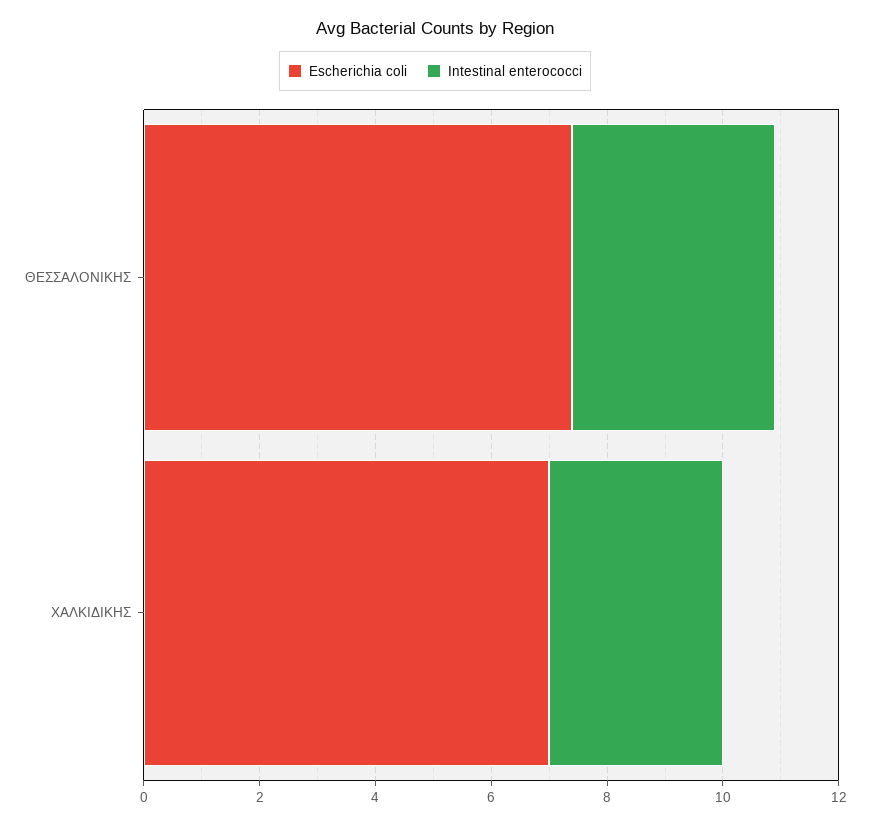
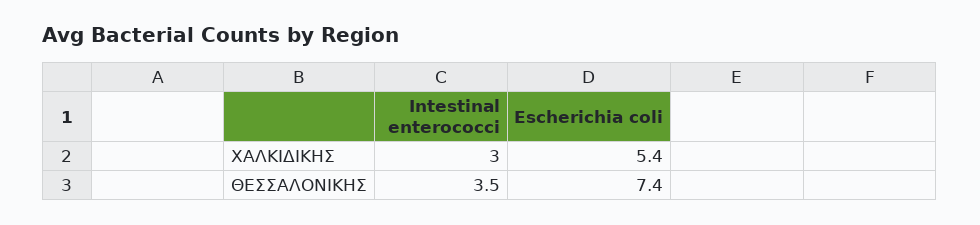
  {
    "Escherichia coli": {
      "ΘΕΣΣΑΛΟΝΙΚΗΣ": 7.4,
-     "ΧΑΛΚΙΔΙΚΗΣ": 7
+     "ΧΑΛΚΙΔΙΚΗΣ": 5.4
    },
    "Intestinal enterococci": {
      "ΘΕΣΣΑΛΟΝΙΚΗΣ": 3.5,
      "ΧΑΛΚΙΔΙΚΗΣ": 3
    }
  }

